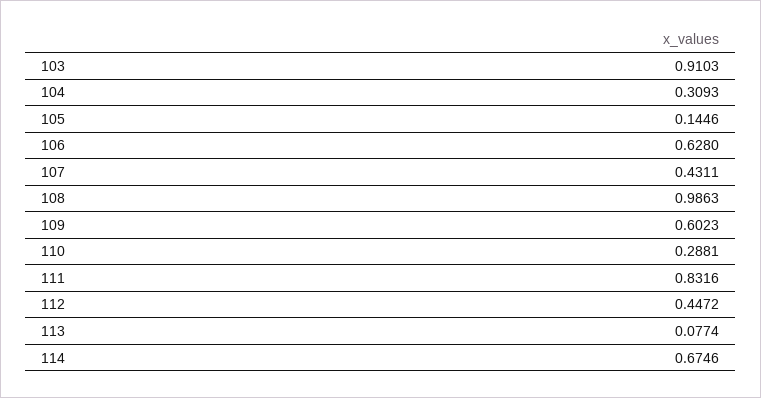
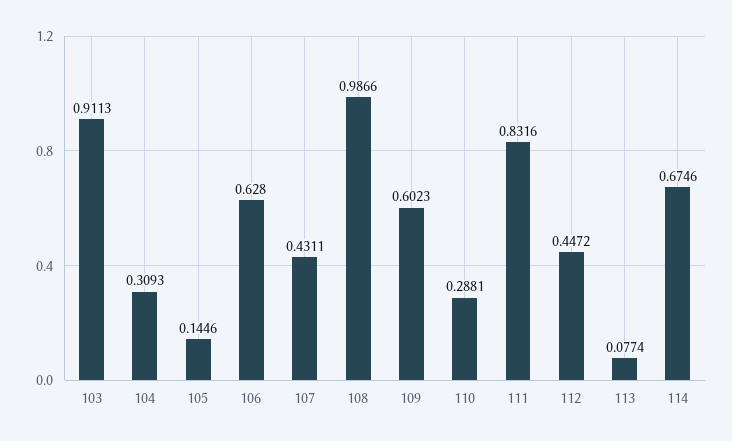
  {
-   "103": 0.9103,
+   "103": 0.9113,
    "104": 0.3093,
    "105": 0.1446,
    "106": 0.628,
    "107": 0.4311,
-   "108": 0.9863,
+   "108": 0.9866,
    "109": 0.6023,
    "110": 0.2881,
    "111": 0.8316,
    "112": 0.4472,
    "113": 0.0774,
    "114": 0.6746
  }

